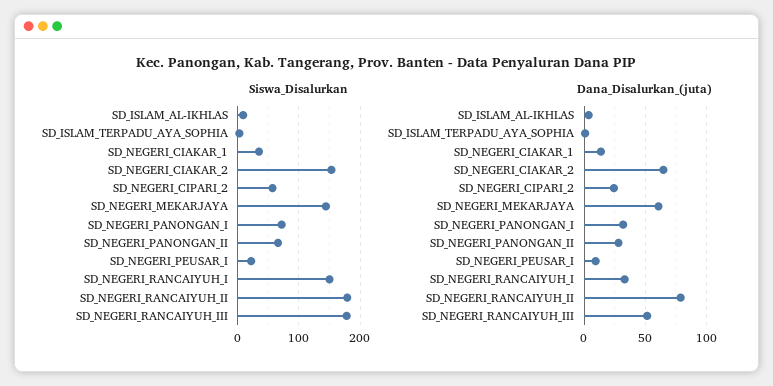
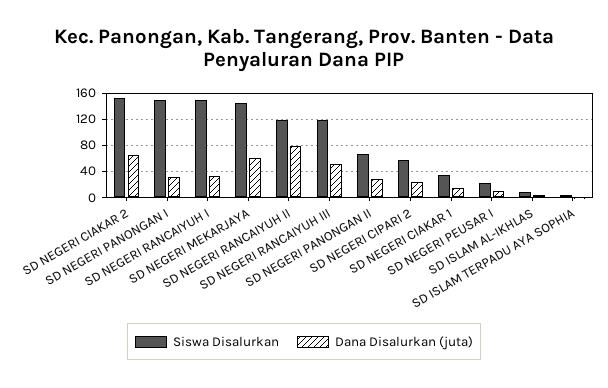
  {
    "Siswa_Disalurkan": {
      "SD_ISLAM_AL-IKHLAS": 10,
      "SD_ISLAM_TERPADU_AYA_SOPHIA": 0,
      "SD_NEGERI_CIAKAR_1": 40,
      "SD_NEGERI_CIAKAR_2": 150,
      "SD_NEGERI_CIPARI_2": 60,
      "SD_NEGERI_MEKARJAYA": 140,
-     "SD_NEGERI_PANONGAN_I": 70,
+     "SD_NEGERI_PANONGAN_I": 150,
      "SD_NEGERI_PANONGAN_II": 70,
      "SD_NEGERI_PEUSAR_I": 20,
      "SD_NEGERI_RANCAIYUH_I": 150,
-     "SD_NEGERI_RANCAIYUH_II": 180,
+     "SD_NEGERI_RANCAIYUH_II": 120,
-     "SD_NEGERI_RANCAIYUH_III": 180
+     "SD_NEGERI_RANCAIYUH_III": 120
    },
    "Dana_Disalurkan_(juta)": {
      "SD_ISLAM_AL-IKHLAS": 5,
      "SD_ISLAM_TERPADU_AYA_SOPHIA": 0,
      "SD_NEGERI_CIAKAR_1": 15,
      "SD_NEGERI_CIAKAR_2": 65,
      "SD_NEGERI_CIPARI_2": 25,
      "SD_NEGERI_MEKARJAYA": 60,
      "SD_NEGERI_PANONGAN_I": 30,
      "SD_NEGERI_PANONGAN_II": 30,
      "SD_NEGERI_PEUSAR_I": 10,
      "SD_NEGERI_RANCAIYUH_I": 35,
      "SD_NEGERI_RANCAIYUH_II": 80,
      "SD_NEGERI_RANCAIYUH_III": 50
    }
  }

